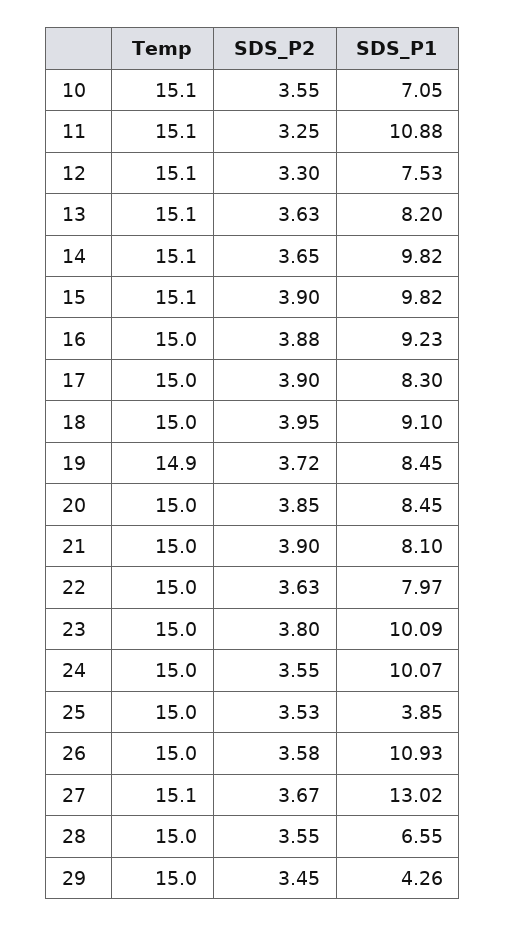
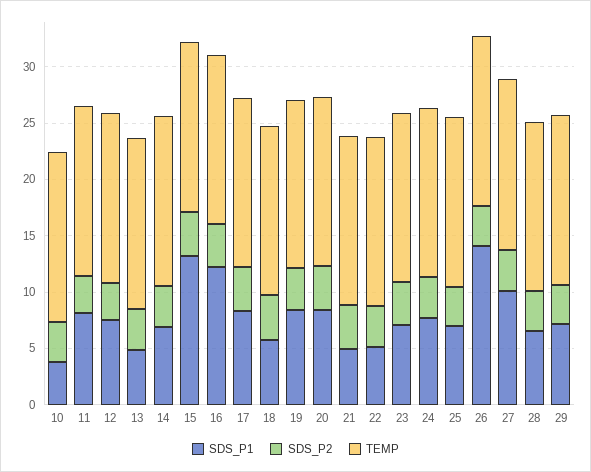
  {
    "Temp": {
      "10": 15.1,
      "11": 15.1,
      "12": 15.1,
      "13": 15.1,
      "14": 15.1,
      "15": 15.1,
      "16": 15,
      "17": 15,
      "18": 15,
      "19": 14.9,
      "20": 15,
      "21": 15,
      "22": 15,
      "23": 15,
      "24": 15,
      "25": 15,
      "26": 15,
      "27": 15.1,
      "28": 15,
      "29": 15
    },
    "SDS_P2": {
      "10": 3.55,
      "11": 3.25,
      "12": 3.3,
      "13": 3.63,
      "14": 3.65,
      "15": 3.9,
      "16": 3.88,
      "17": 3.9,
      "18": 3.95,
      "19": 3.72,
      "20": 3.85,
      "21": 3.9,
      "22": 3.63,
      "23": 3.8,
      "24": 3.55,
      "25": 3.53,
      "26": 3.58,
      "27": 3.67,
      "28": 3.55,
      "29": 3.45
    },
    "SDS_P1": {
-     "10": 7.05,
+     "10": 4,
-     "11": 10.88,
+     "11": 8,
      "12": 7.53,
-     "13": 8.2,
+     "13": 5,
-     "14": 9.82,
+     "14": 7,
-     "15": 9.82,
+     "15": 13,
-     "16": 9.23,
+     "16": 12,
      "17": 8.3,
-     "18": 9.1,
+     "18": 6,
      "19": 8.45,
      "20": 8.45,
-     "21": 8.1,
+     "21": 5,
-     "22": 7.97,
+     "22": 5,
-     "23": 10.09,
+     "23": 7,
-     "24": 10.07,
+     "24": 8,
-     "25": 3.85,
+     "25": 7,
-     "26": 10.93,
+     "26": 14,
-     "27": 13.02,
+     "27": 10,
      "28": 6.55,
-     "29": 4.26
+     "29": 7
    }
  }

